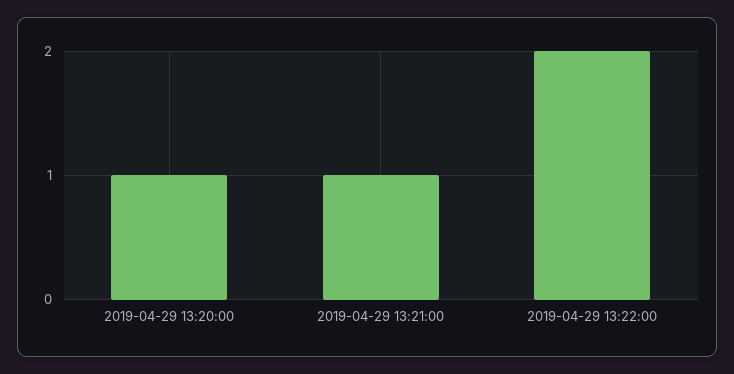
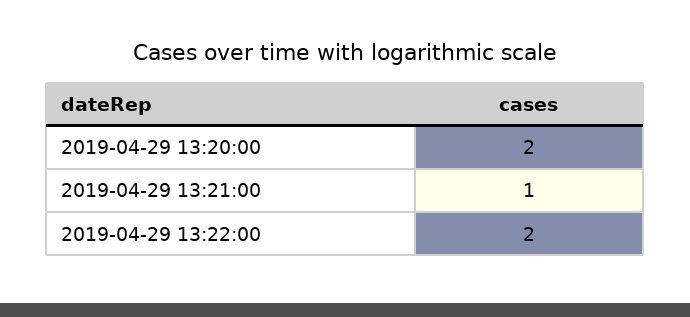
  {
-   "2019-04-29 13:20:00": 1,
+   "2019-04-29 13:20:00": 2,
    "2019-04-29 13:21:00": 1,
    "2019-04-29 13:22:00": 2
  }

